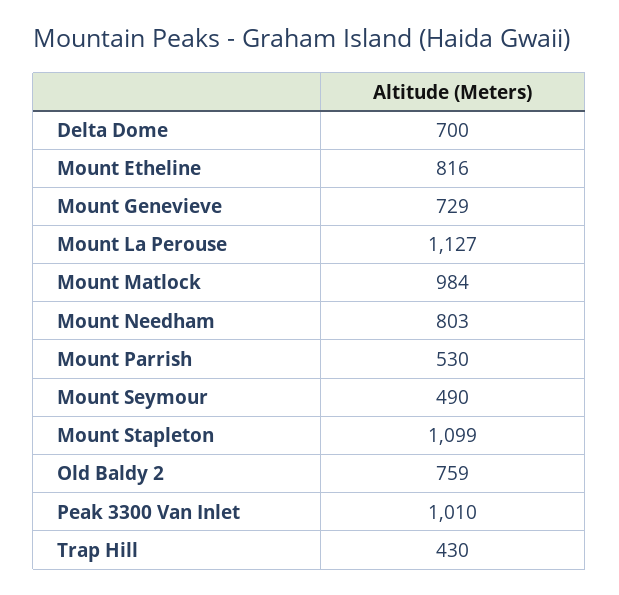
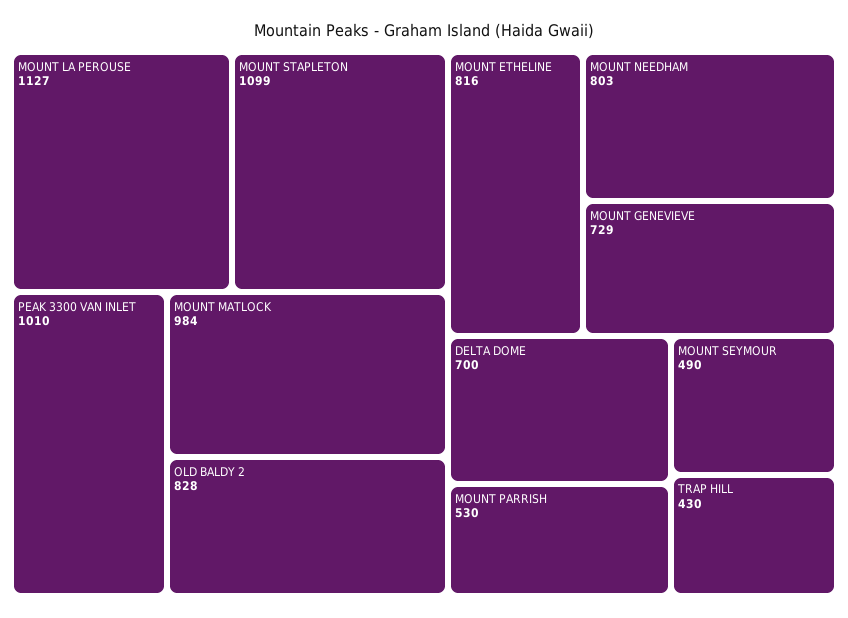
  {
    "Delta Dome": 700,
    "Mount Etheline": 816,
    "Mount Genevieve": 729,
    "Mount La Perouse": 1127,
    "Mount Matlock": 984,
    "Mount Needham": 803,
    "Mount Parrish": 530,
    "Mount Seymour": 490,
    "Mount Stapleton": 1099,
-   "Old Baldy 2": 759,
+   "Old Baldy 2": 828,
    "Peak 3300 Van Inlet": 1010,
    "Trap Hill": 430
  }

